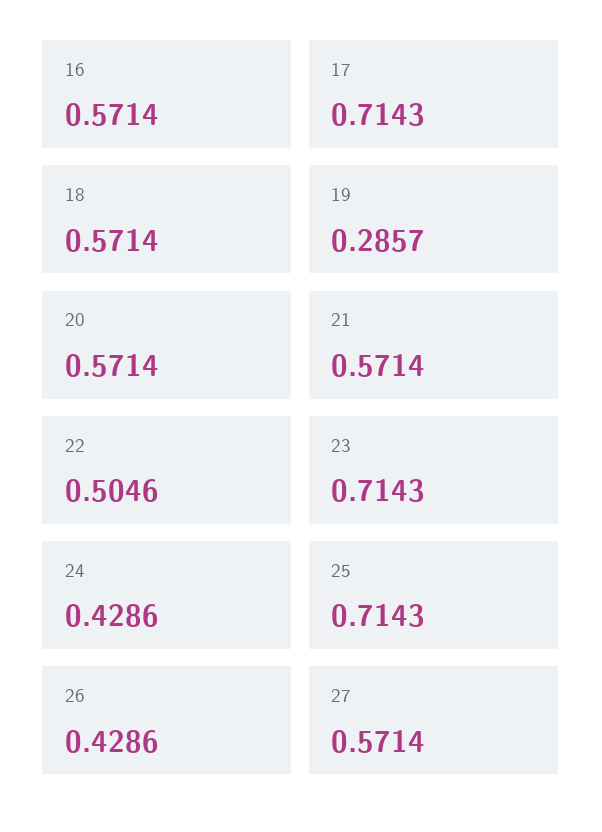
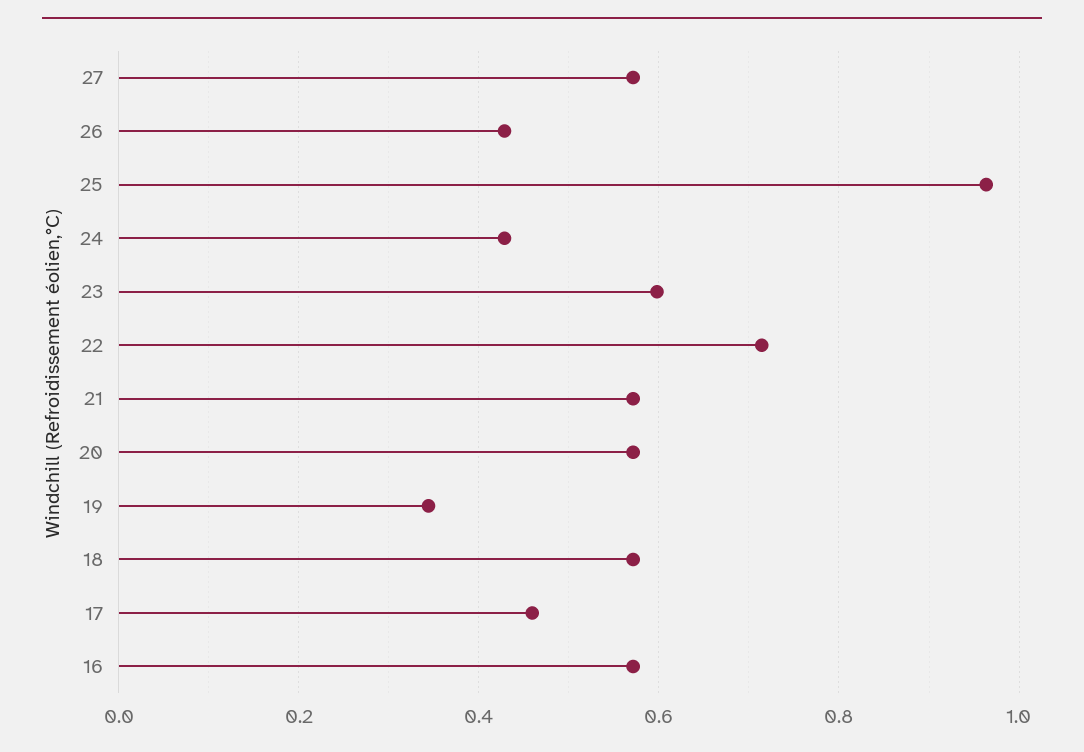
  {
    "16": 0.5714,
-   "17": 0.7143,
+   "17": 0.46,
    "18": 0.5714,
-   "19": 0.2857,
+   "19": 0.34,
    "20": 0.5714,
    "21": 0.5714,
-   "22": 0.5046,
+   "22": 0.72,
-   "23": 0.7143,
+   "23": 0.6,
    "24": 0.4286,
-   "25": 0.7143,
+   "25": 0.96,
    "26": 0.4286,
    "27": 0.5714
  }

